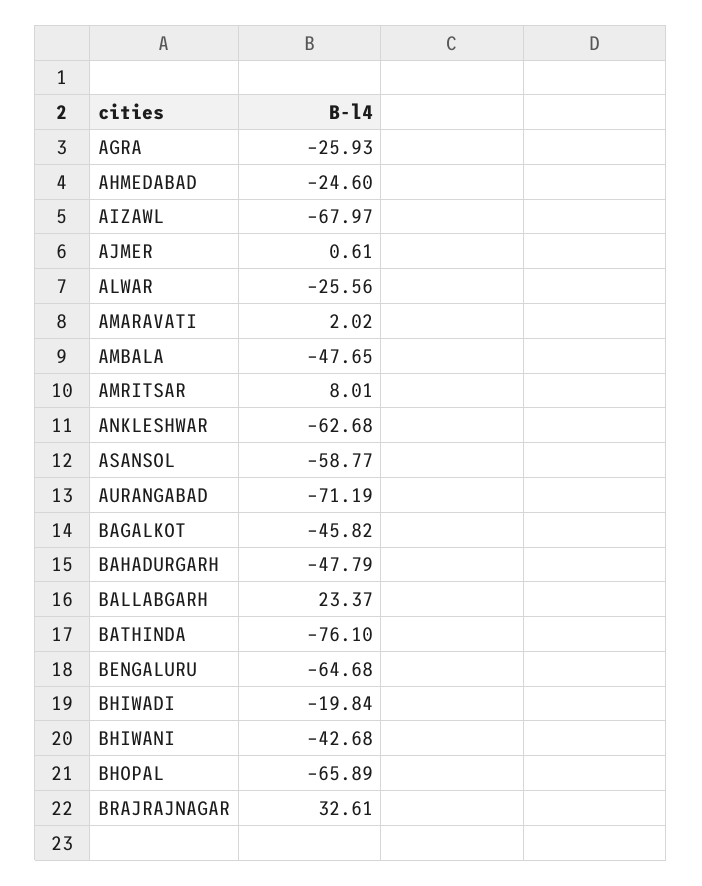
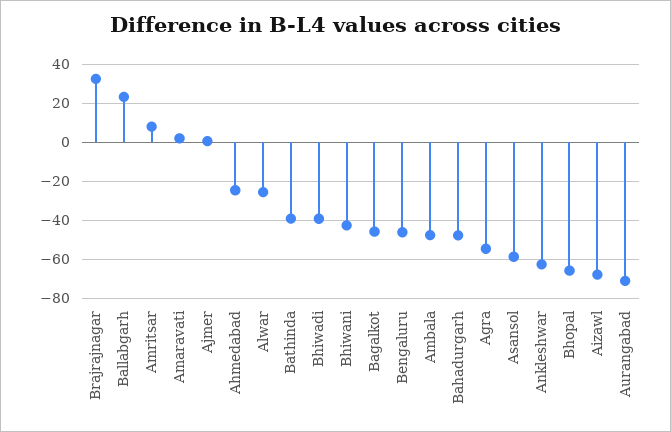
  {
-   "AGRA": -25.93,
+   "AGRA": -55,
    "AHMEDABAD": -24.6,
    "AIZAWL": -67.97,
    "AJMER": 0.61,
    "ALWAR": -25.56,
    "AMARAVATI": 2.02,
    "AMBALA": -47.65,
    "AMRITSAR": 8.01,
    "ANKLESHWAR": -62.68,
    "ASANSOL": -58.77,
    "AURANGABAD": -71.19,
    "BAGALKOT": -45.82,
    "BAHADURGARH": -47.79,
    "BALLABGARH": 23.37,
-   "BATHINDA": -76.1,
+   "BATHINDA": -40,
-   "BENGALURU": -64.68,
+   "BENGALURU": -45,
-   "BHIWADI": -19.84,
+   "BHIWADI": -40,
    "BHIWANI": -42.68,
    "BHOPAL": -65.89,
    "BRAJRAJNAGAR": 32.61
  }

